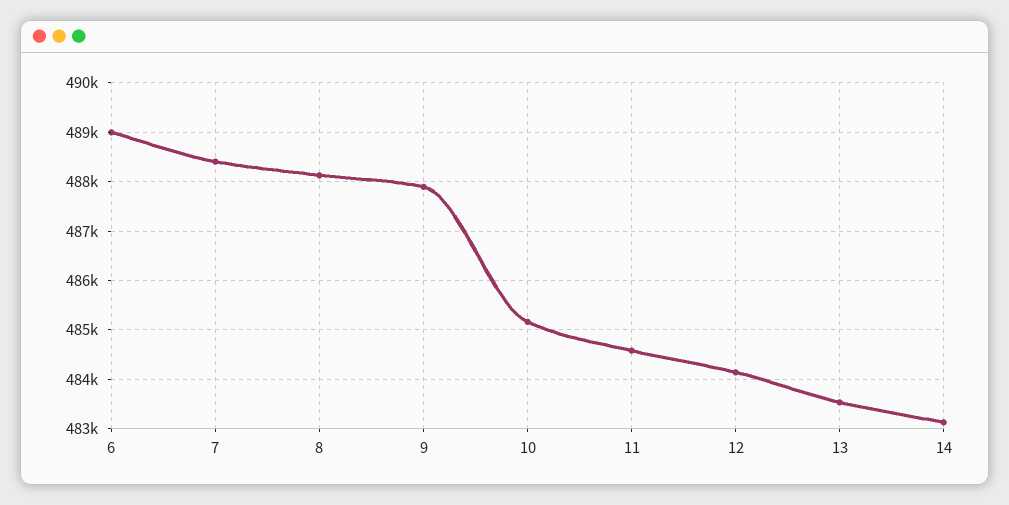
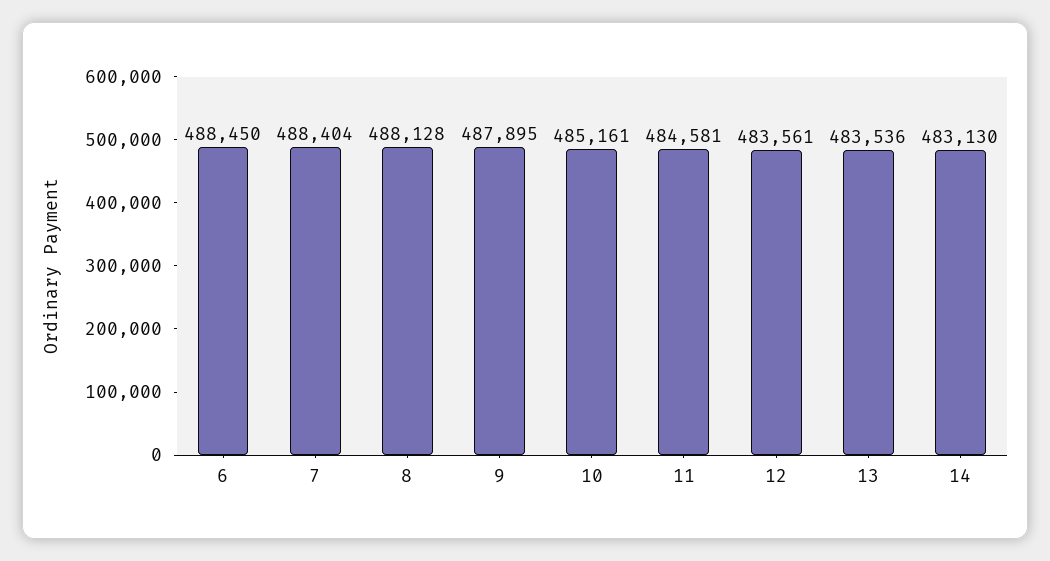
  {
-   "6": 489000,
+   "6": 488450,
    "7": 488404,
    "8": 488128,
    "9": 487895,
    "10": 485161,
    "11": 484581,
-   "12": 484200,
+   "12": 483561,
    "13": 483536,
    "14": 483130
  }

